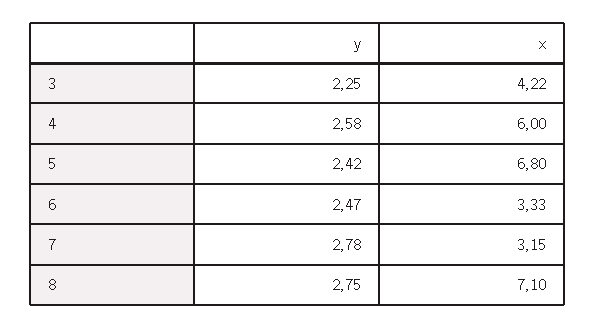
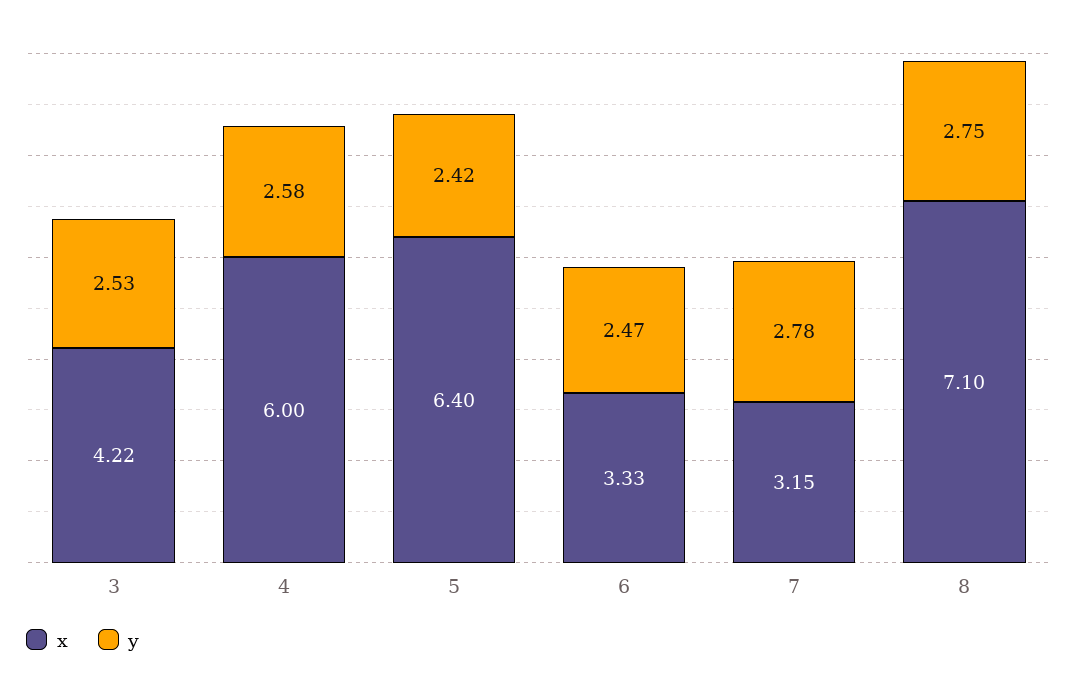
  {
    "y": {
-     "3": 2.25,
+     "3": 2.53,
      "4": 2.58,
      "5": 2.42,
      "6": 2.47,
      "7": 2.78,
      "8": 2.75
    },
    "x": {
      "3": 4.22,
      "4": 6,
-     "5": 6.8,
+     "5": 6.4,
      "6": 3.33,
      "7": 3.15,
      "8": 7.1
    }
  }

